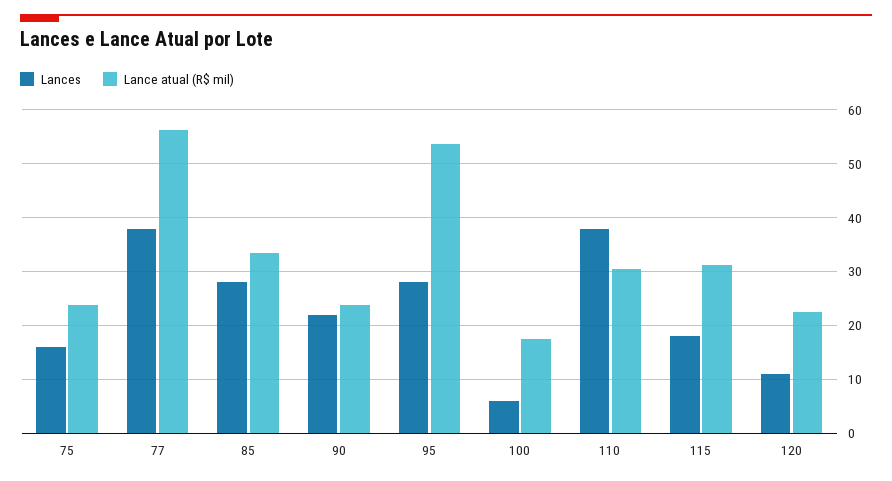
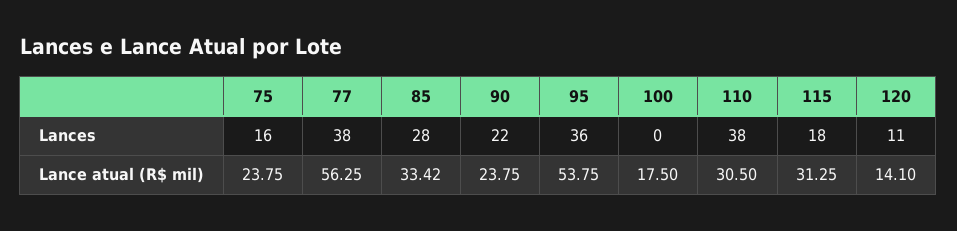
  {
    "Lances": {
      "75": 16,
      "77": 38,
      "85": 28,
      "90": 22,
-     "95": 28,
+     "95": 36,
-     "100": 6,
+     "100": 0,
      "110": 38,
      "115": 18,
      "120": 11
    },
    "Lance atual (R$ mil)": {
      "75": 23.75,
      "77": 56.25,
      "85": 33.42,
      "90": 23.75,
      "95": 53.75,
      "100": 17.5,
      "110": 30.5,
      "115": 31.25,
-     "120": 22
+     "120": 14.1
    }
  }

